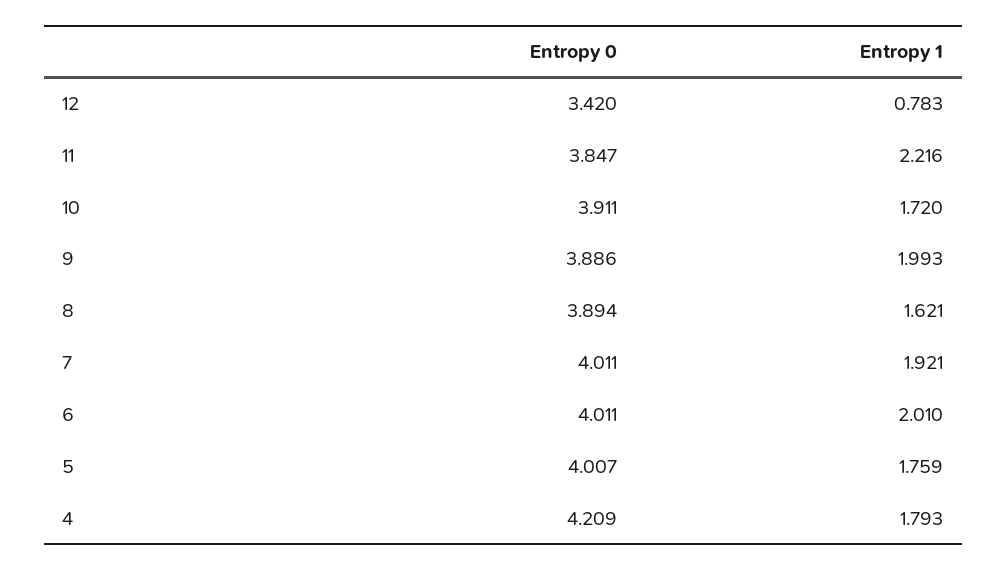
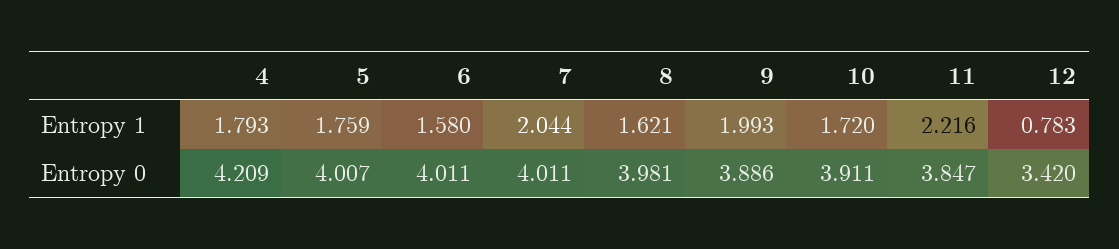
  {
    "Entropy 0": {
      "12": 3.42,
      "11": 3.847,
      "10": 3.911,
      "9": 3.886,
-     "8": 3.894,
+     "8": 3.981,
      "7": 4.011,
      "6": 4.011,
      "5": 4.007,
      "4": 4.209
    },
    "Entropy 1": {
      "12": 0.783,
      "11": 2.216,
      "10": 1.72,
      "9": 1.993,
      "8": 1.621,
-     "7": 1.921,
+     "7": 2.044,
-     "6": 2.01,
+     "6": 1.58,
      "5": 1.759,
      "4": 1.793
    }
  }

